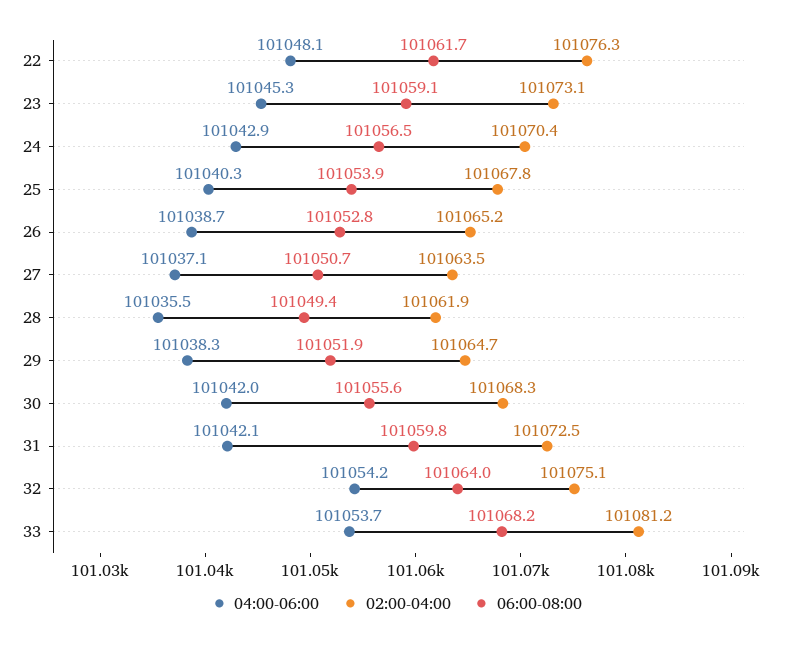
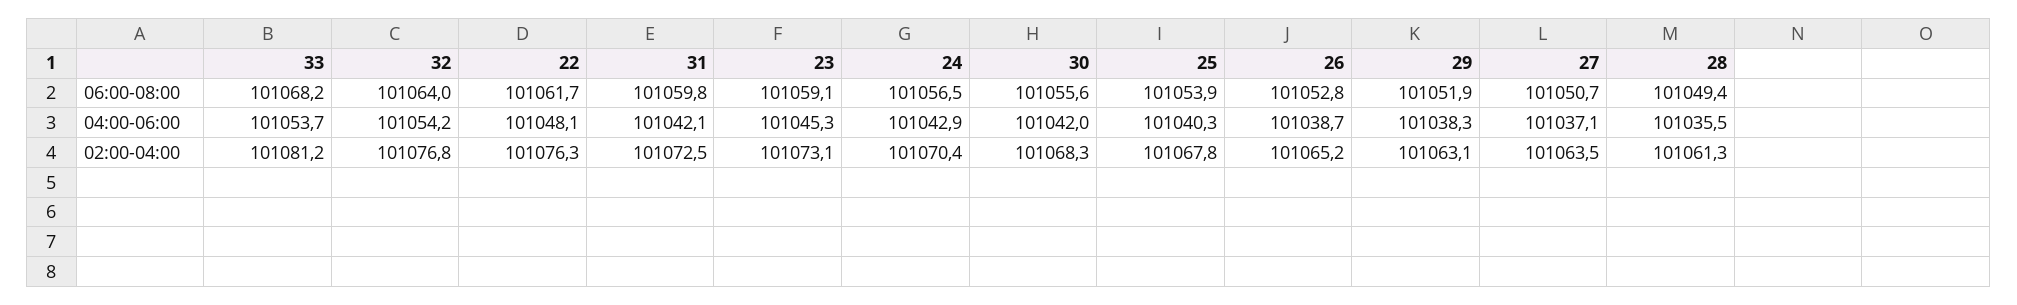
  {
    "04:00-06:00": {
      "22": 101048.1,
      "23": 101045.3,
      "24": 101042.9,
      "25": 101040.3,
      "26": 101038.7,
      "27": 101037.1,
      "28": 101035.5,
      "29": 101038.3,
      "30": 101042,
      "31": 101042.1,
      "32": 101054.2,
      "33": 101053.7
    },
    "02:00-04:00": {
      "22": 101076.3,
      "23": 101073.1,
      "24": 101070.4,
      "25": 101067.8,
      "26": 101065.2,
      "27": 101063.5,
-     "28": 101061.9,
+     "28": 101061.3,
-     "29": 101064.7,
+     "29": 101063.1,
      "30": 101068.3,
      "31": 101072.5,
-     "32": 101075.1,
+     "32": 101076.8,
      "33": 101081.2
    },
    "06:00-08:00": {
      "22": 101061.7,
      "23": 101059.1,
      "24": 101056.5,
      "25": 101053.9,
      "26": 101052.8,
      "27": 101050.7,
      "28": 101049.4,
      "29": 101051.9,
      "30": 101055.6,
      "31": 101059.8,
      "32": 101064,
      "33": 101068.2
    }
  }

